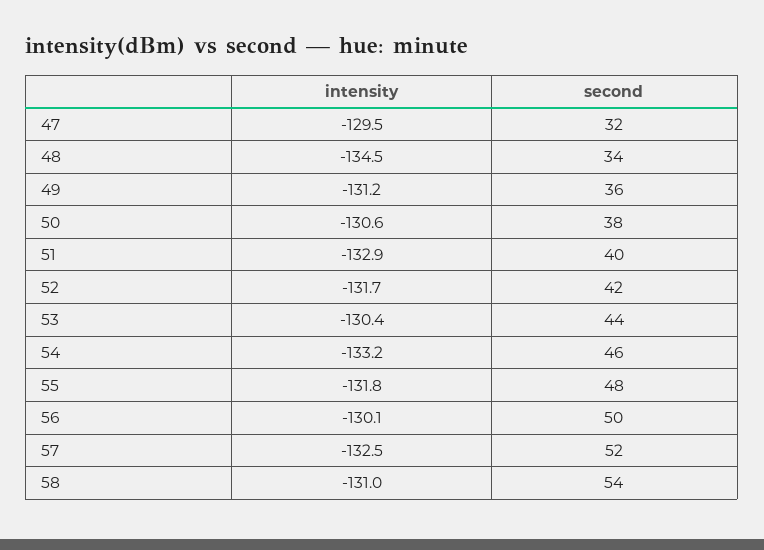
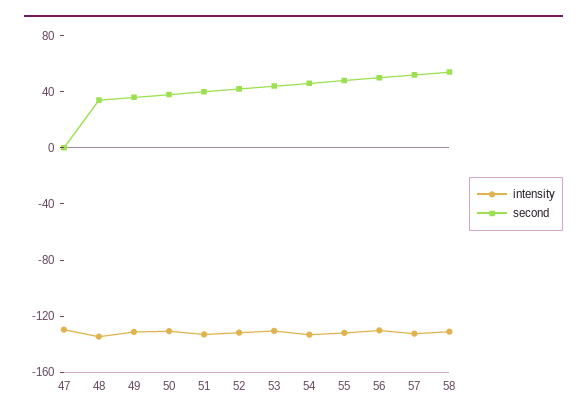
  {
    "intensity": {
      "47": -129.5,
      "48": -134.5,
      "49": -131.2,
      "50": -130.6,
      "51": -132.9,
      "52": -131.7,
      "53": -130.4,
      "54": -133.2,
      "55": -131.8,
      "56": -130.1,
      "57": -132.5,
      "58": -131
    },
    "second": {
-     "47": 32,
+     "47": 0,
      "48": 34,
      "49": 36,
      "50": 38,
      "51": 40,
      "52": 42,
      "53": 44,
      "54": 46,
      "55": 48,
      "56": 50,
      "57": 52,
      "58": 54
    }
  }

